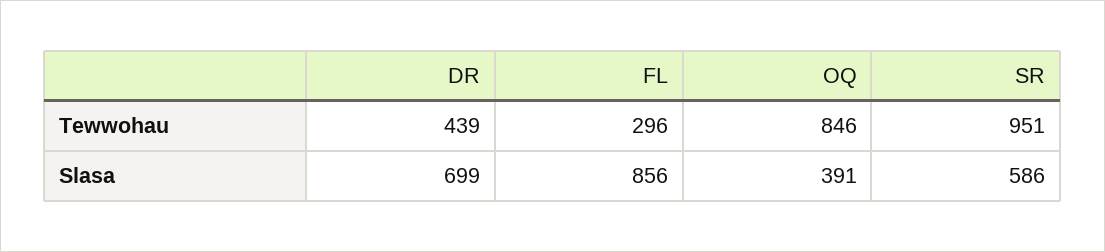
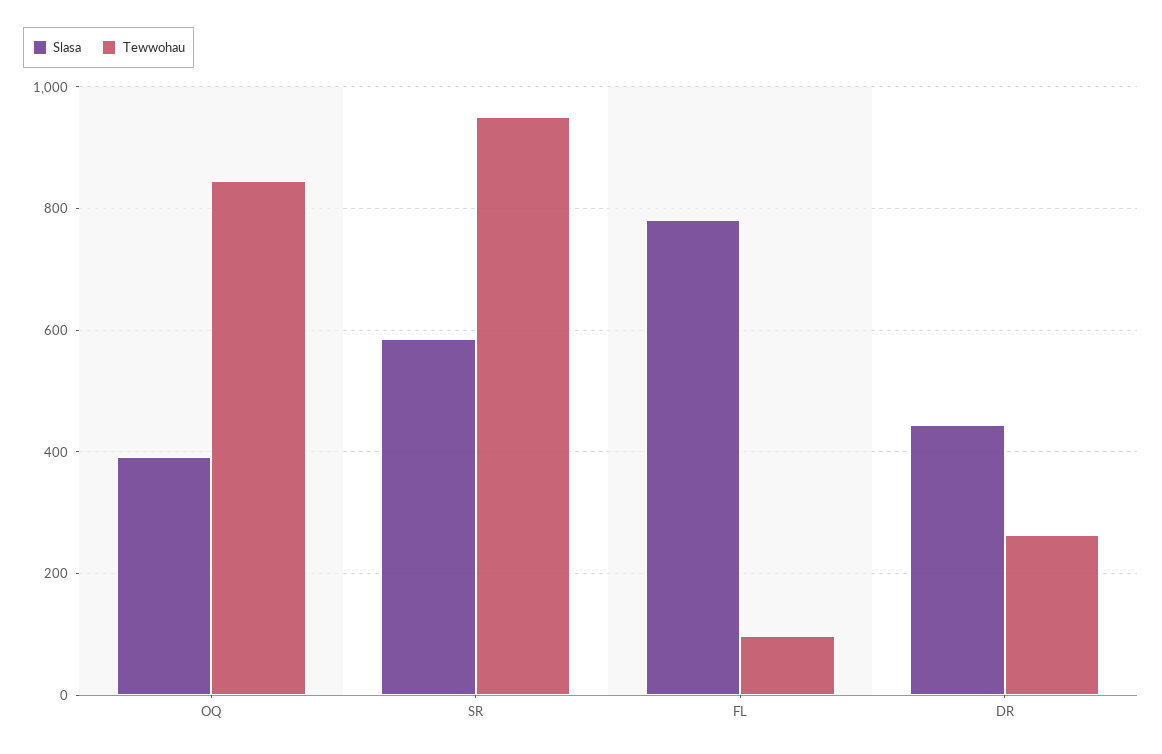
  {
    "Tewwohau": {
-     "DR": 439,
+     "DR": 260,
-     "FL": 296,
+     "FL": 100,
      "OQ": 846,
      "SR": 951
    },
    "Slasa": {
-     "DR": 699,
+     "DR": 440,
-     "FL": 856,
+     "FL": 780,
      "OQ": 391,
      "SR": 586
    }
  }

